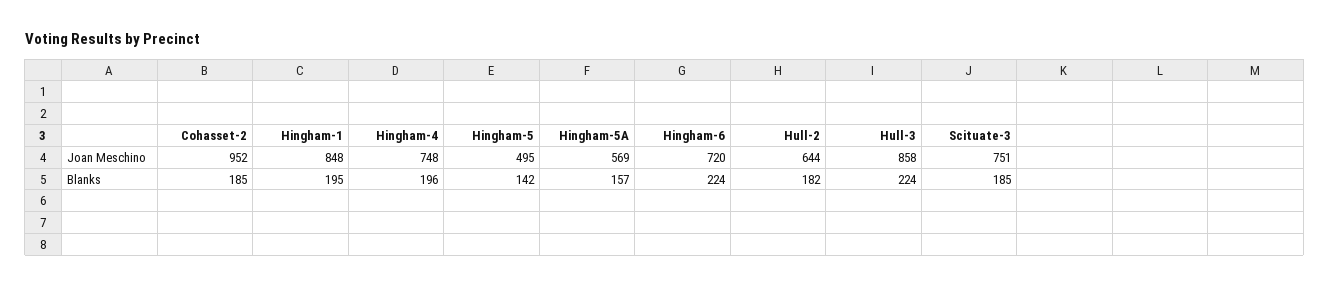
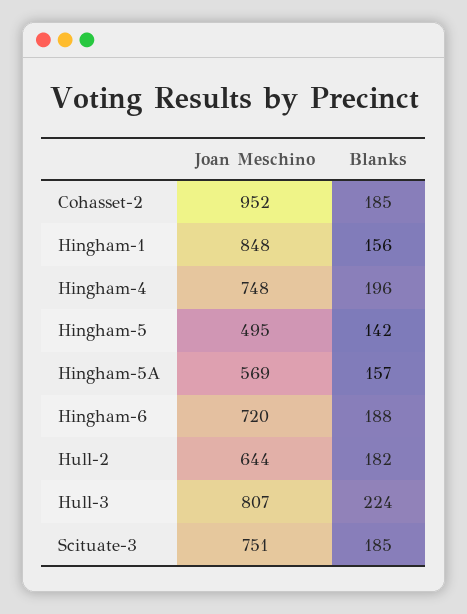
  {
    "Cohasset-2": {
      "Joan Meschino": 952,
      "Blanks": 185
    },
    "Hingham-1": {
      "Joan Meschino": 848,
-     "Blanks": 195
+     "Blanks": 156
    },
    "Hingham-4": {
      "Joan Meschino": 748,
      "Blanks": 196
    },
    "Hingham-5": {
      "Joan Meschino": 495,
      "Blanks": 142
    },
    "Hingham-5A": {
      "Joan Meschino": 569,
      "Blanks": 157
    },
    "Hingham-6": {
      "Joan Meschino": 720,
-     "Blanks": 224
+     "Blanks": 188
    },
    "Hull-2": {
      "Joan Meschino": 644,
      "Blanks": 182
    },
    "Hull-3": {
-     "Joan Meschino": 858,
+     "Joan Meschino": 807,
      "Blanks": 224
    },
    "Scituate-3": {
      "Joan Meschino": 751,
      "Blanks": 185
    }
  }

